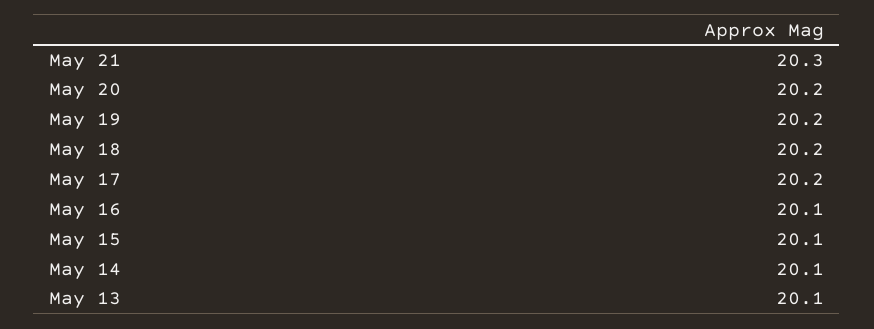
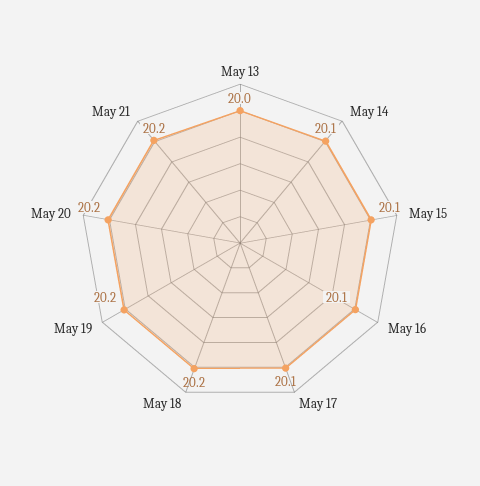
  {
-   "May 21": 20.3,
+   "May 21": 20.2,
    "May 20": 20.2,
    "May 19": 20.2,
    "May 18": 20.2,
-   "May 17": 20.2,
+   "May 17": 20.1,
    "May 16": 20.1,
    "May 15": 20.1,
    "May 14": 20.1,
-   "May 13": 20.1
+   "May 13": 20
  }

